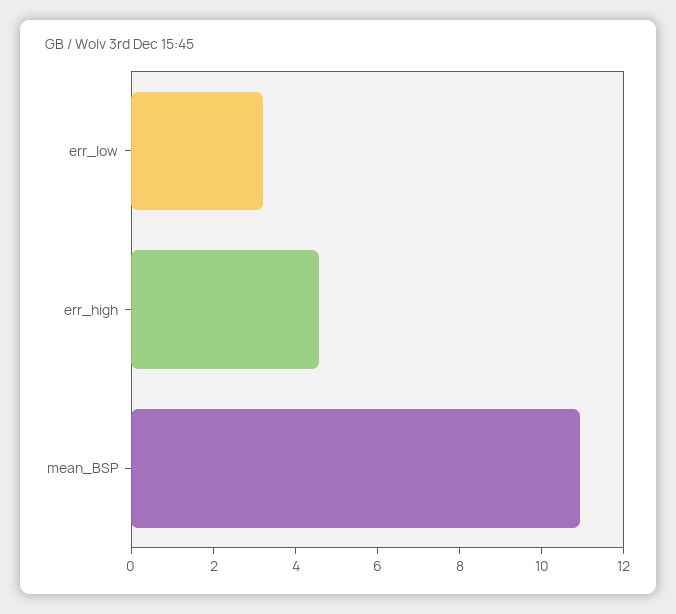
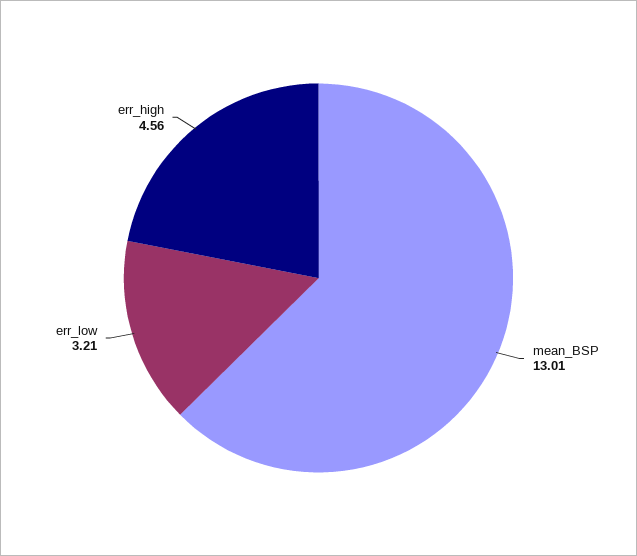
  {
    "err_low": 3.21,
    "err_high": 4.56,
-   "mean_BSP": 11
+   "mean_BSP": 13.01
  }

